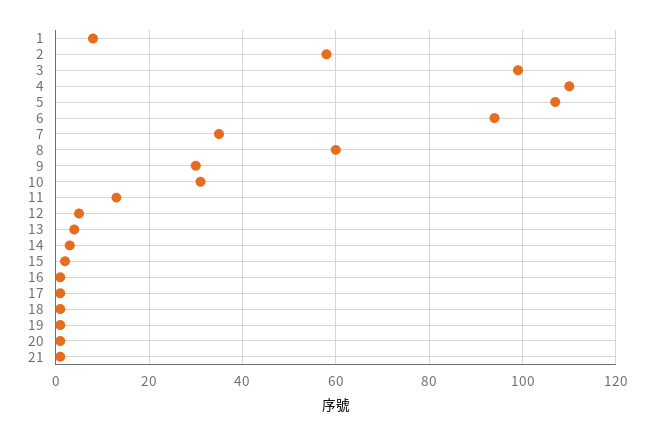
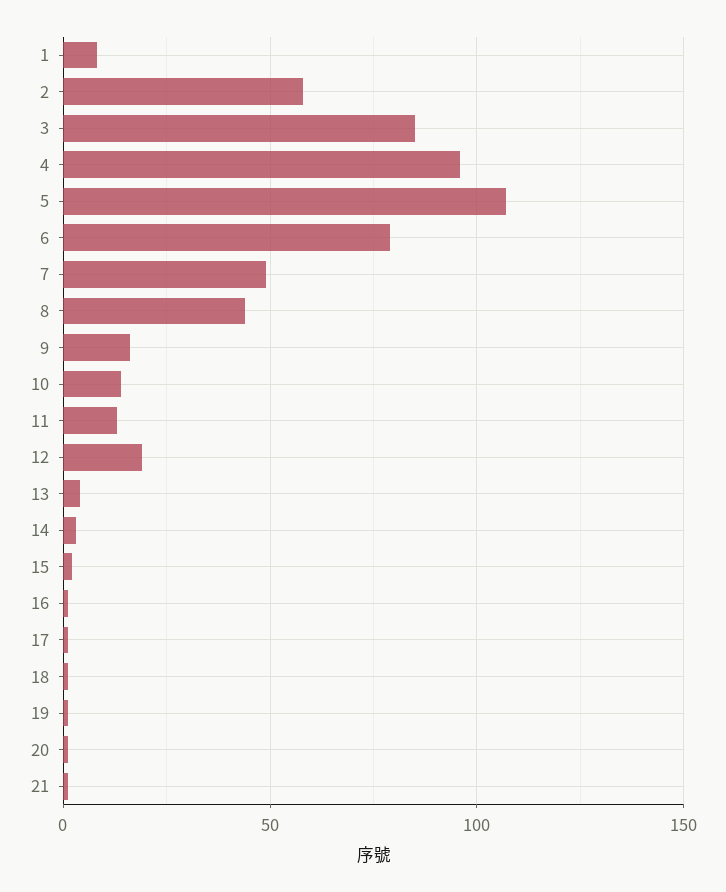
  {
    "1": 10,
    "2": 60,
-   "3": 100,
+   "3": 85,
-   "4": 110,
+   "4": 95,
    "5": 105,
-   "6": 95,
+   "6": 80,
-   "7": 35,
+   "7": 50,
-   "8": 60,
+   "8": 45,
-   "9": 30,
+   "9": 15,
-   "10": 30,
+   "10": 15,
    "11": 15,
-   "12": 5,
+   "12": 20,
    "13": 5,
    "14": 5,
    "15": 0,
    "16": 0,
    "17": 0,
    "18": 0,
    "19": 0,
    "20": 0,
    "21": 0
  }

